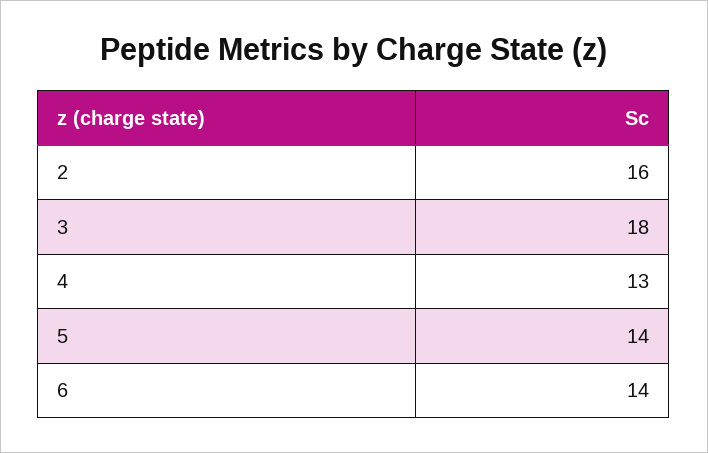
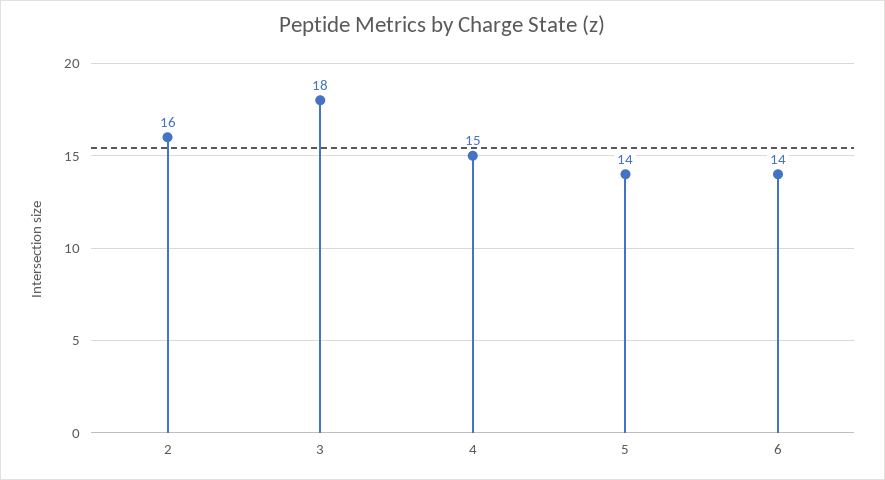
  {
    "2": 16,
    "3": 18,
-   "4": 13,
+   "4": 15,
    "5": 14,
    "6": 14
  }

